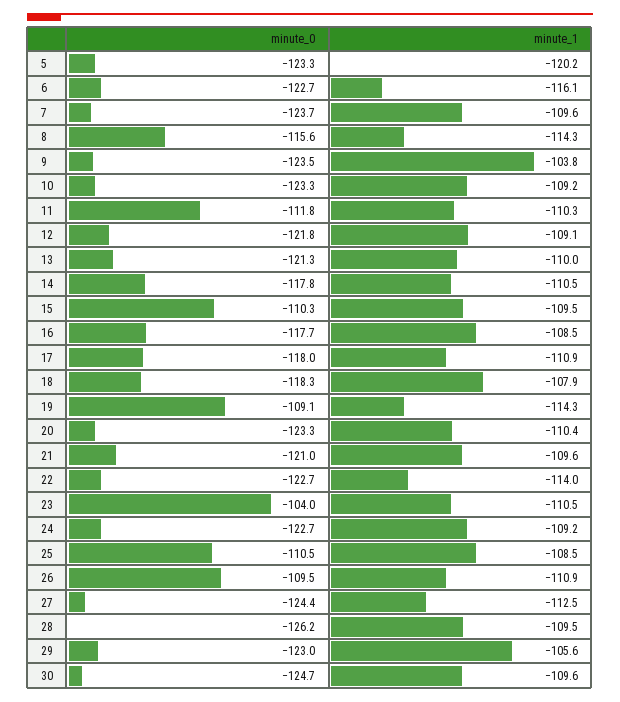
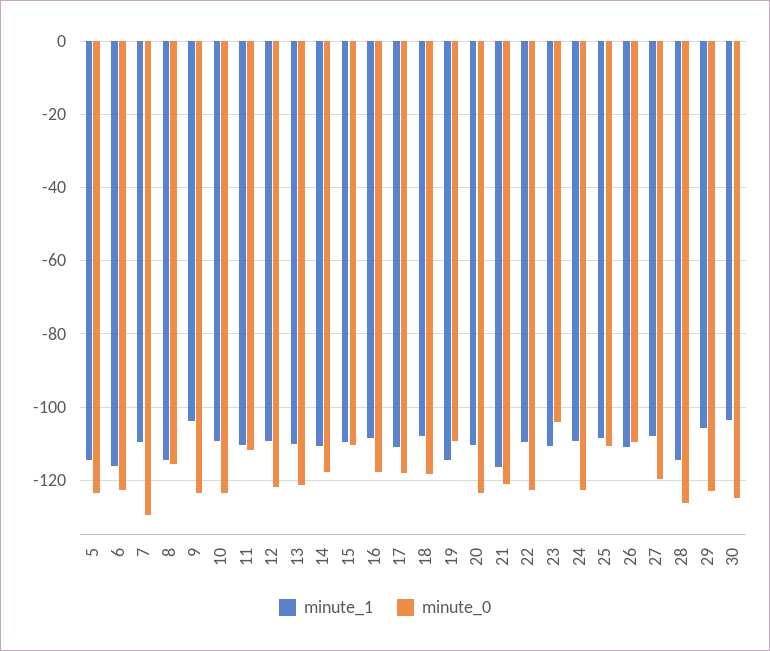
  {
    "minute_0": {
      "5": -123.3,
      "6": -122.7,
-     "7": -123.7,
+     "7": -130,
      "8": -115.6,
      "9": -123.5,
      "10": -123.3,
      "11": -111.8,
      "12": -121.8,
      "13": -121.3,
      "14": -117.8,
      "15": -110.3,
      "16": -117.7,
      "17": -118,
      "18": -118.3,
      "19": -109.1,
      "20": -123.3,
      "21": -121,
      "22": -122.7,
      "23": -104,
      "24": -122.7,
      "25": -110.5,
      "26": -109.5,
-     "27": -124.4,
+     "27": -120,
      "28": -126.2,
      "29": -123,
      "30": -124.7
    },
    "minute_1": {
-     "5": -120.2,
+     "5": -114,
      "6": -116.1,
      "7": -109.6,
      "8": -114.3,
      "9": -103.8,
      "10": -109.2,
      "11": -110.3,
      "12": -109.1,
      "13": -110,
      "14": -110.5,
      "15": -109.5,
      "16": -108.5,
      "17": -110.9,
      "18": -107.9,
      "19": -114.3,
      "20": -110.4,
-     "21": -109.6,
+     "21": -116,
-     "22": -114,
+     "22": -110,
      "23": -110.5,
      "24": -109.2,
      "25": -108.5,
      "26": -110.9,
-     "27": -112.5,
+     "27": -108,
-     "28": -109.5,
+     "28": -114,
      "29": -105.6,
-     "30": -109.6
+     "30": -104
    }
  }

